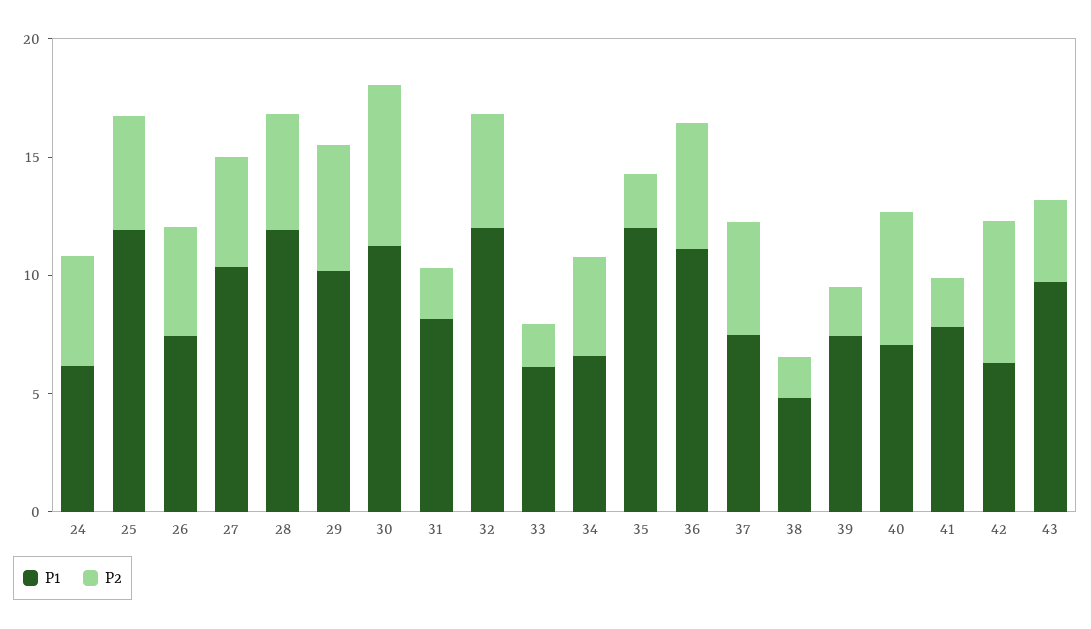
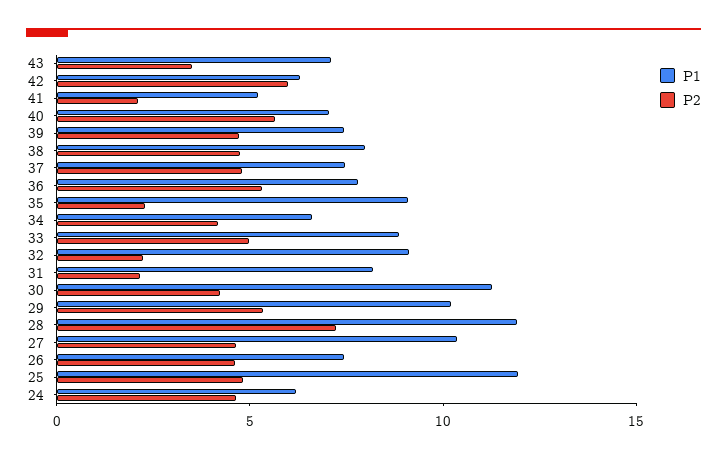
  {
    "P1": {
      "24": 6,
      "25": 12,
      "26": 7,
      "27": 10,
      "28": 12,
      "29": 10,
      "30": 11,
      "31": 8,
-     "32": 12,
+     "32": 9,
-     "33": 6,
+     "33": 9,
      "34": 7,
-     "35": 12,
+     "35": 9,
-     "36": 11,
+     "36": 8,
      "37": 7,
-     "38": 5,
+     "38": 8,
      "39": 7,
      "40": 7,
-     "41": 8,
+     "41": 5,
      "42": 6,
-     "43": 10
+     "43": 7
    },
    "P2": {
      "24": 5,
      "25": 5,
      "26": 5,
      "27": 5,
-     "28": 5,
+     "28": 7,
      "29": 5,
-     "30": 7,
+     "30": 4,
      "31": 2,
-     "32": 5,
+     "32": 2,
-     "33": 2,
+     "33": 5,
      "34": 4,
      "35": 2,
      "36": 5,
      "37": 5,
-     "38": 2,
+     "38": 5,
-     "39": 2,
+     "39": 5,
      "40": 6,
      "41": 2,
      "42": 6,
      "43": 4
    }
  }

